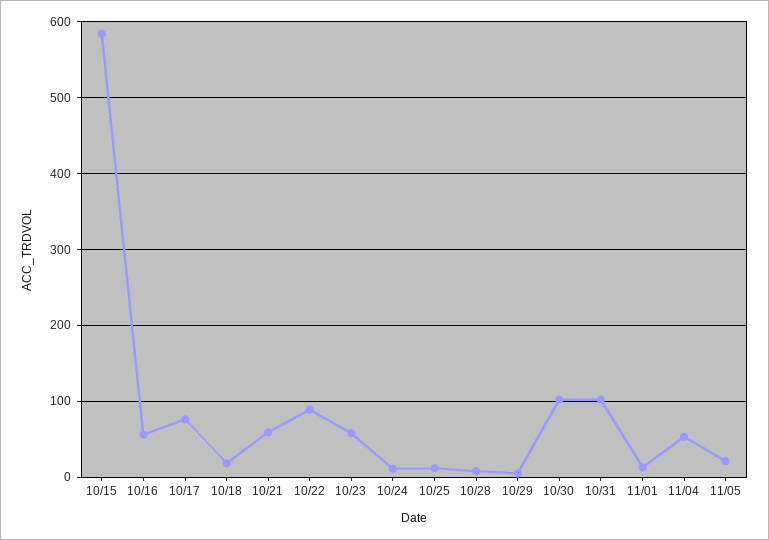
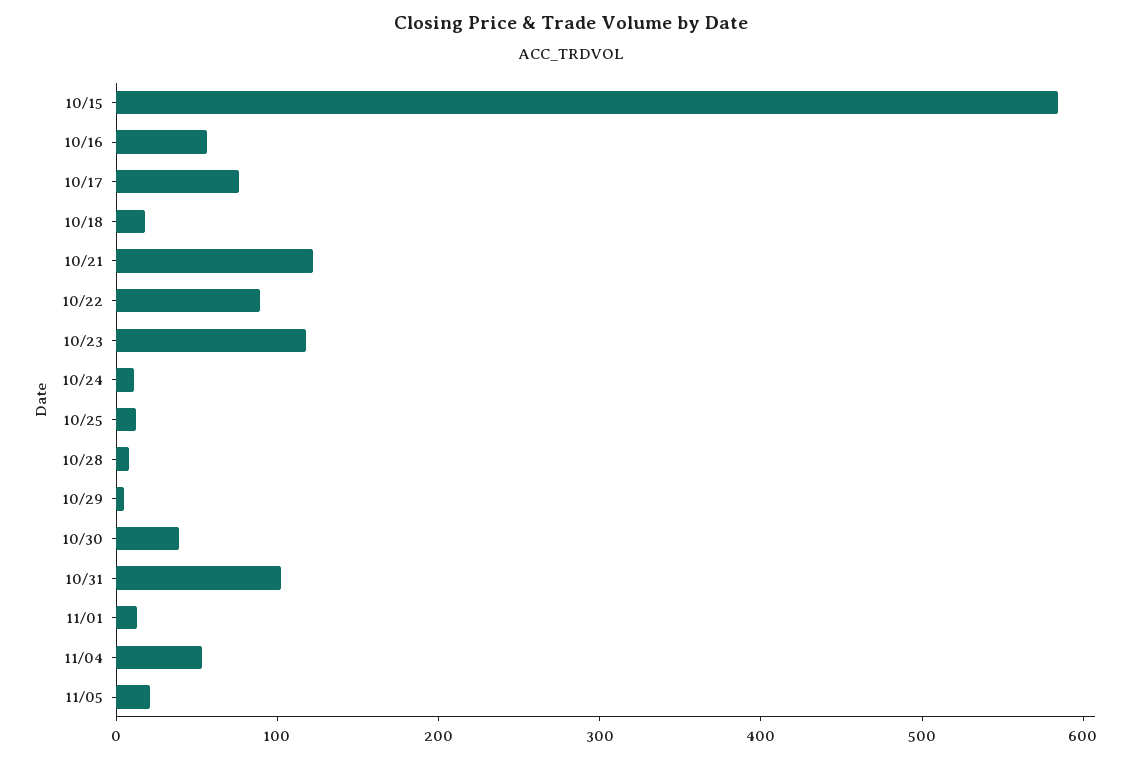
  {
    "10/15": 580,
    "10/16": 60,
    "10/17": 80,
    "10/18": 20,
-   "10/21": 60,
+   "10/21": 120,
    "10/22": 90,
-   "10/23": 60,
+   "10/23": 120,
    "10/24": 10,
    "10/25": 10,
    "10/28": 10,
    "10/29": 10,
-   "10/30": 100,
+   "10/30": 40,
    "10/31": 100,
    "11/01": 10,
    "11/04": 50,
    "11/05": 20
  }

